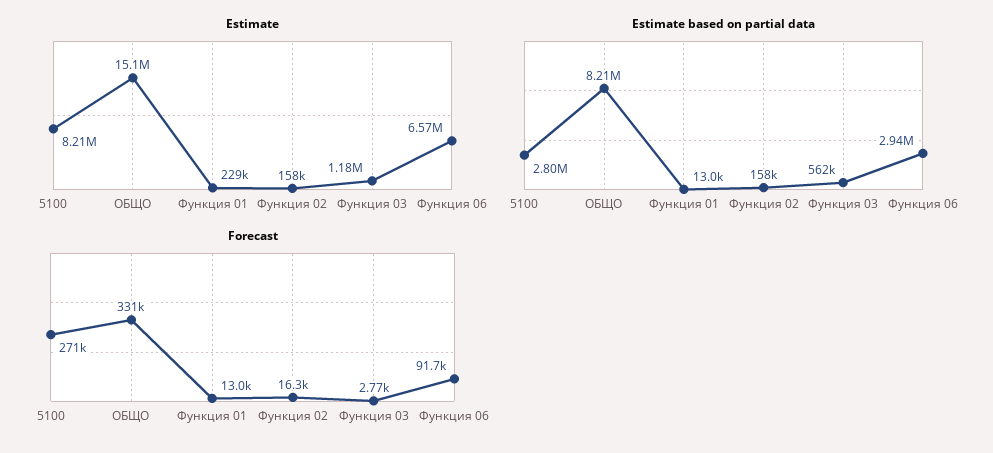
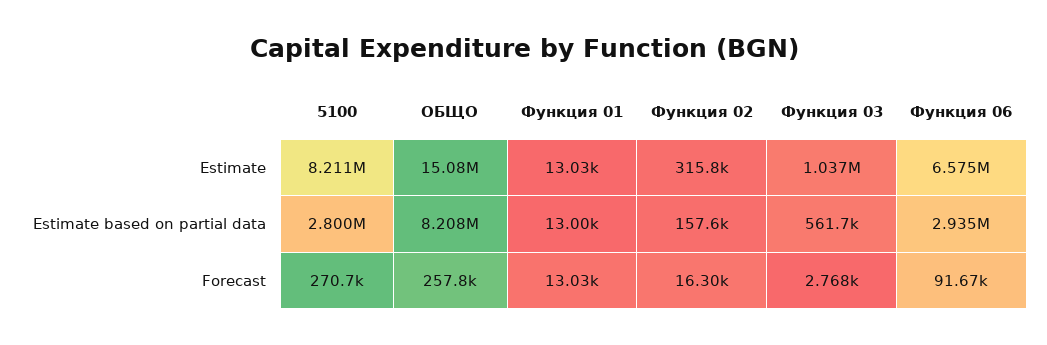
  {
    "Estimate": {
      "5100": 8211000,
      "ОБЩО": 15080000,
-     "Функция 01": 229000,
+     "Функция 01": 13030,
-     "Функция 02": 158000,
+     "Функция 02": 315800,
-     "Функция 03": 1180000,
+     "Функция 03": 1037000,
      "Функция 06": 6575000
    },
    "Estimate based on partial data": {
      "5100": 2800000,
      "ОБЩО": 8208000,
      "Функция 01": 13000,
      "Функция 02": 157600,
      "Функция 03": 561700,
      "Функция 06": 2935000
    },
    "Forecast": {
      "5100": 270700,
-     "ОБЩО": 331000,
+     "ОБЩО": 257800,
      "Функция 01": 13030,
      "Функция 02": 16300,
      "Функция 03": 2768,
      "Функция 06": 91670
    }
  }

